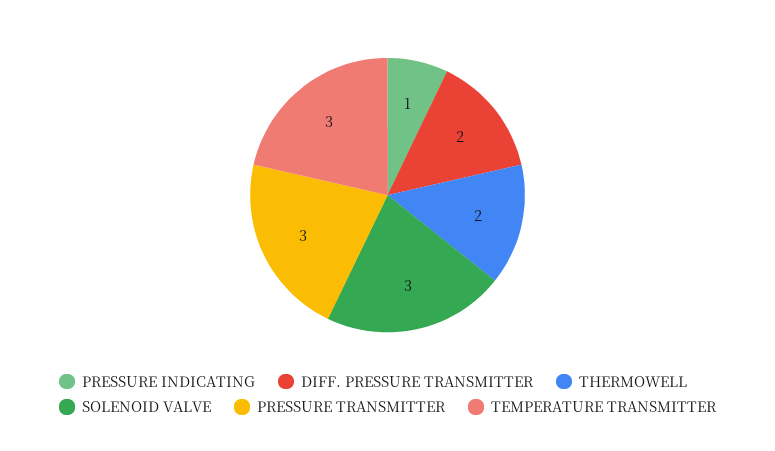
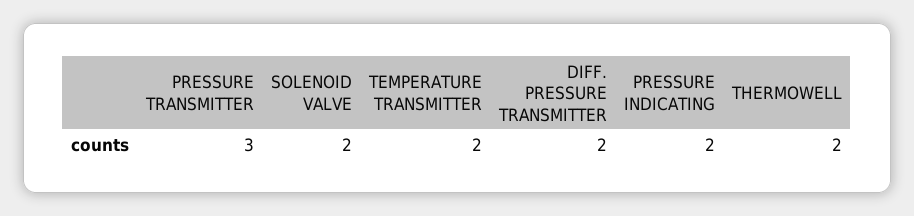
  {
-   "PRESSURE INDICATING": 1,
+   "PRESSURE INDICATING": 2,
    "DIFF. PRESSURE TRANSMITTER": 2,
    "THERMOWELL": 2,
-   "SOLENOID VALVE": 3,
+   "SOLENOID VALVE": 2,
    "PRESSURE TRANSMITTER": 3,
-   "TEMPERATURE TRANSMITTER": 3
+   "TEMPERATURE TRANSMITTER": 2
  }

